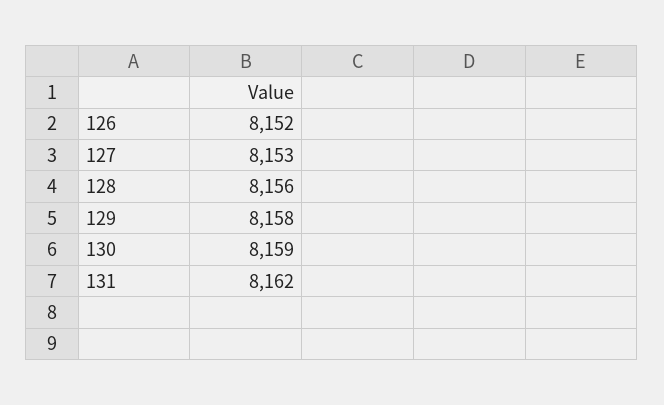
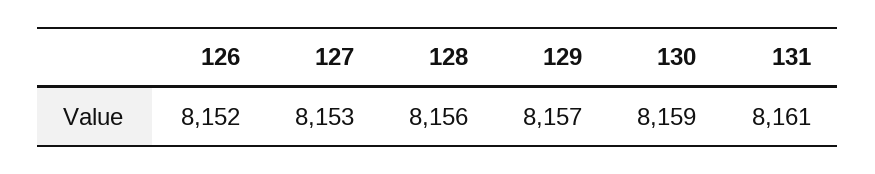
  {
    "126": 8152,
    "127": 8153,
    "128": 8156,
-   "129": 8158,
+   "129": 8157,
    "130": 8159,
-   "131": 8162
+   "131": 8161
  }

